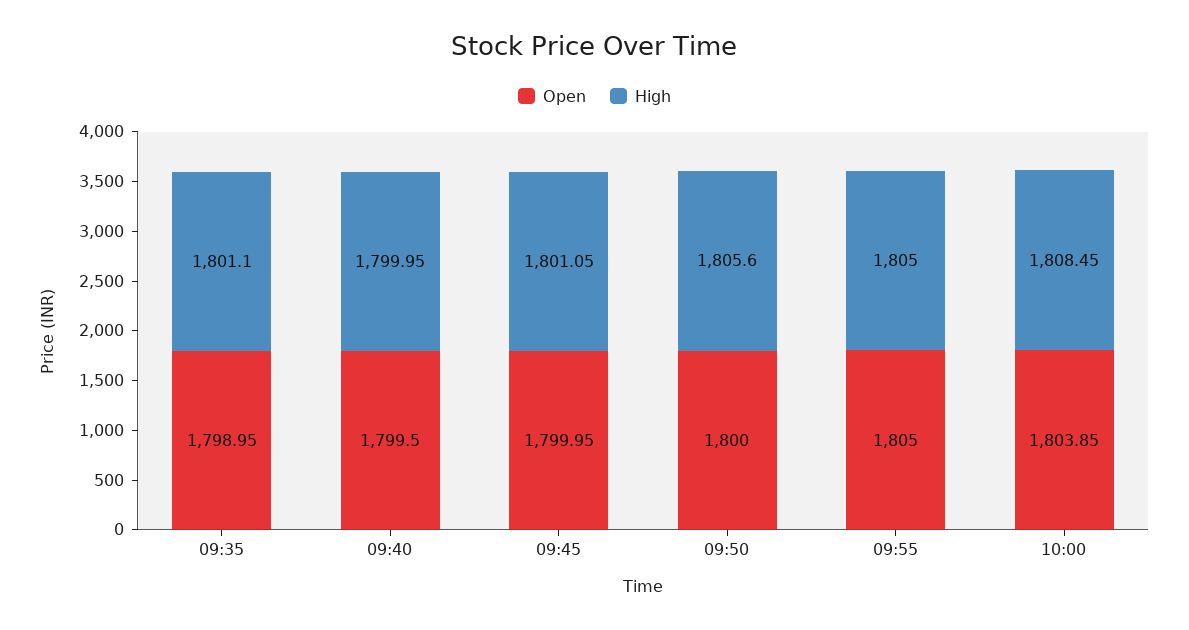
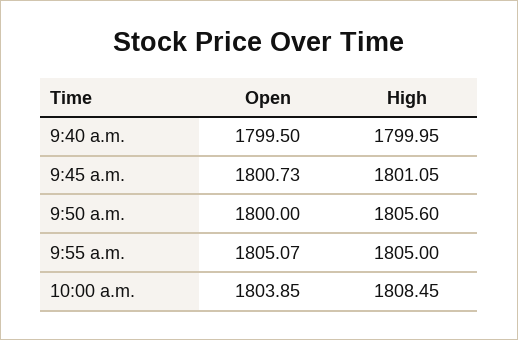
  {
    "Open": {
-     "09:35": 1798.95,
      "09:40": 1799.5,
-     "09:45": 1799.95,
+     "09:45": 1800.73,
      "09:50": 1800,
-     "09:55": 1805,
+     "09:55": 1805.07,
      "10:00": 1803.85
    },
    "High": {
-     "09:35": 1801.1,
      "09:40": 1799.95,
      "09:45": 1801.05,
      "09:50": 1805.6,
      "09:55": 1805,
      "10:00": 1808.45
    }
  }

